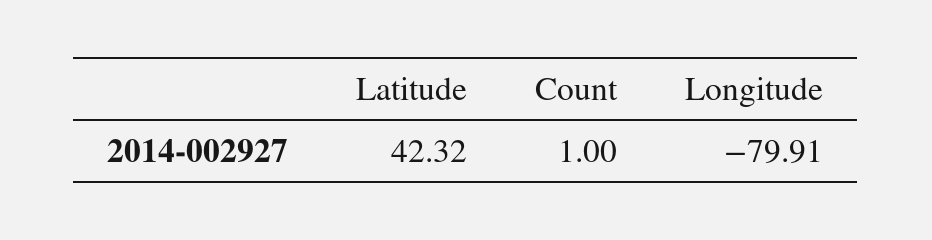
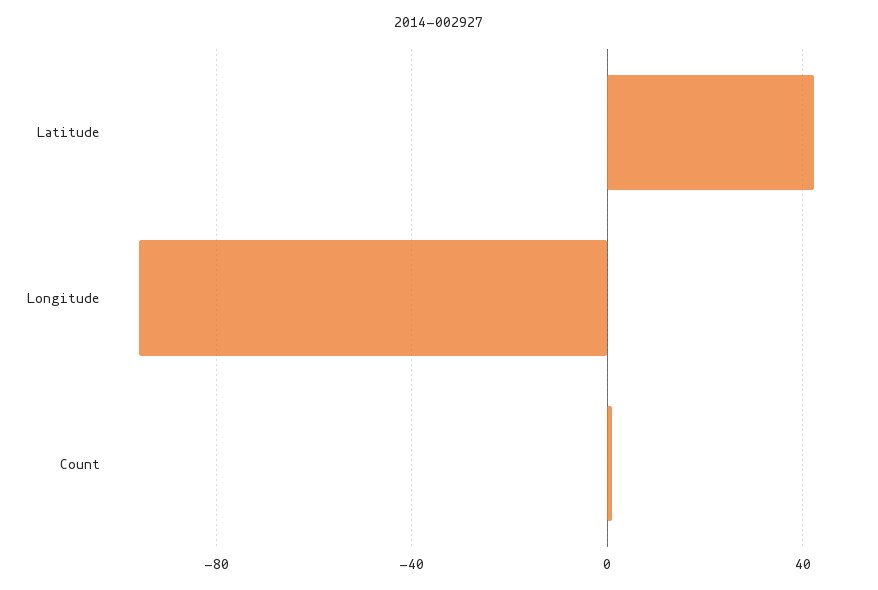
  {
    "Latitude": 42.32,
    "Count": 1,
-   "Longitude": -79.91
+   "Longitude": -95
  }

